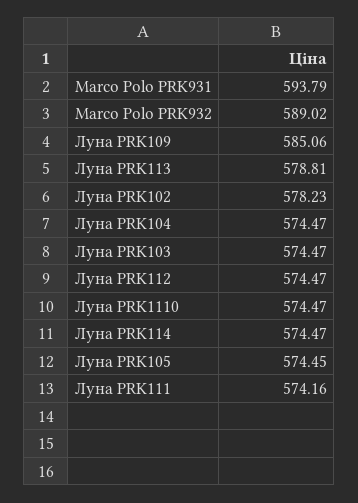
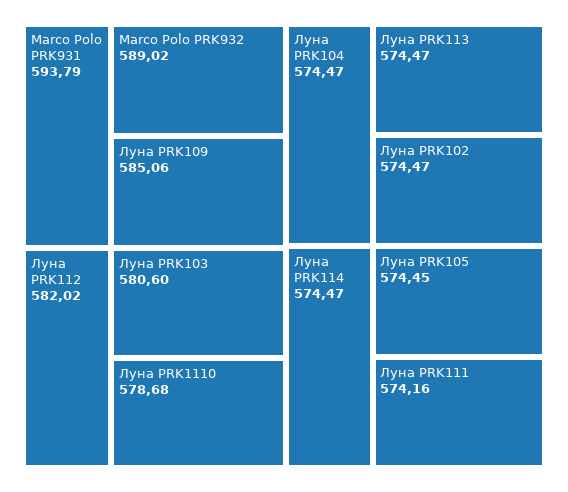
  {
    "Marco Polo PRK931": 593.79,
    "Marco Polo PRK932": 589.02,
    "Луна PRK109": 585.06,
-   "Луна PRK113": 578.81,
+   "Луна PRK113": 574.47,
-   "Луна PRK102": 578.23,
+   "Луна PRK102": 574.47,
    "Луна PRK104": 574.47,
-   "Луна PRK103": 574.47,
+   "Луна PRK103": 580.6,
-   "Луна PRK112": 574.47,
+   "Луна PRK112": 582.02,
-   "Луна PRK1110": 574.47,
+   "Луна PRK1110": 578.68,
    "Луна PRK114": 574.47,
    "Луна PRK105": 574.45,
    "Луна PRK111": 574.16
  }

